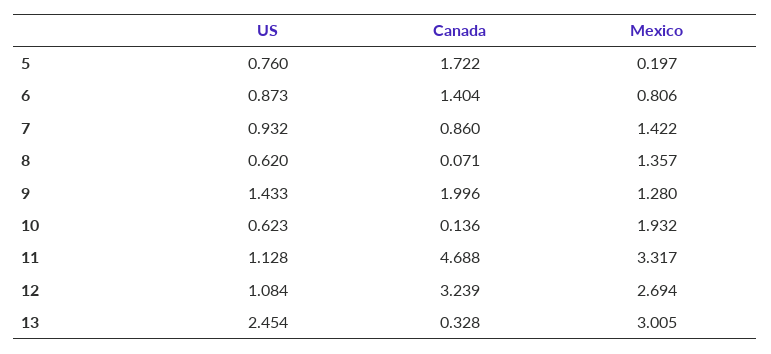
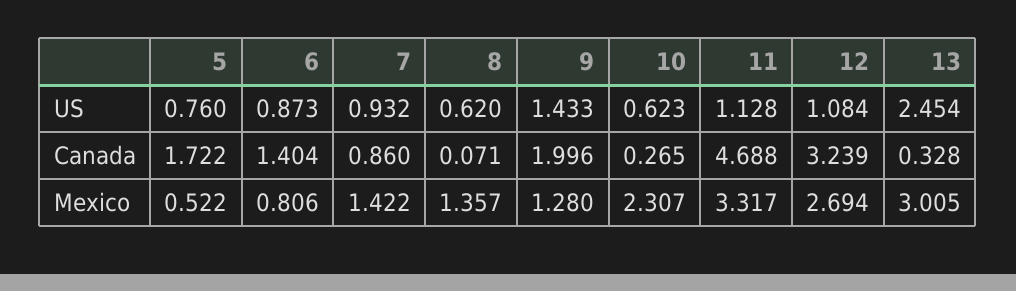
  {
    "US": {
      "5": 0.76,
      "6": 0.873,
      "7": 0.932,
      "8": 0.62,
      "9": 1.433,
      "10": 0.623,
      "11": 1.128,
      "12": 1.084,
      "13": 2.454
    },
    "Canada": {
      "5": 1.722,
      "6": 1.404,
      "7": 0.86,
      "8": 0.071,
      "9": 1.996,
-     "10": 0.136,
+     "10": 0.265,
      "11": 4.688,
      "12": 3.239,
      "13": 0.328
    },
    "Mexico": {
-     "5": 0.197,
+     "5": 0.522,
      "6": 0.806,
      "7": 1.422,
      "8": 1.357,
      "9": 1.28,
-     "10": 1.932,
+     "10": 2.307,
      "11": 3.317,
      "12": 2.694,
      "13": 3.005
    }
  }

